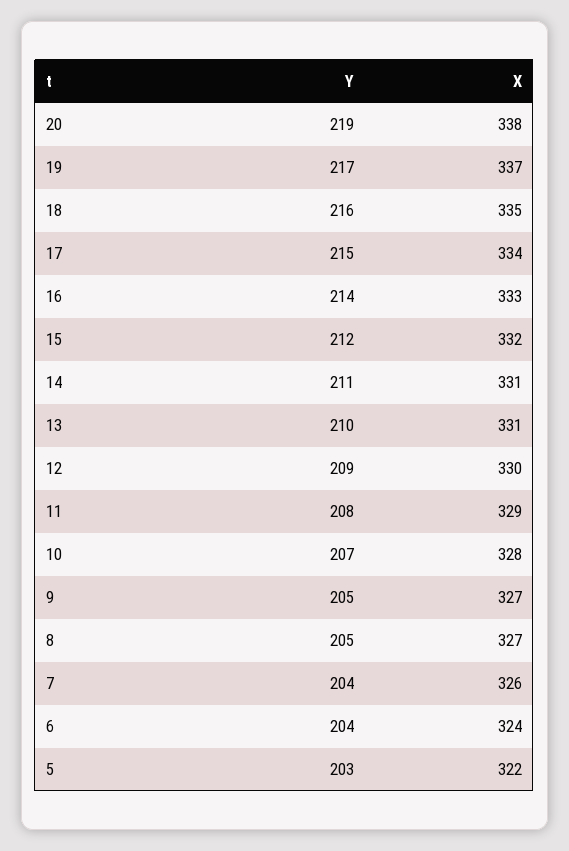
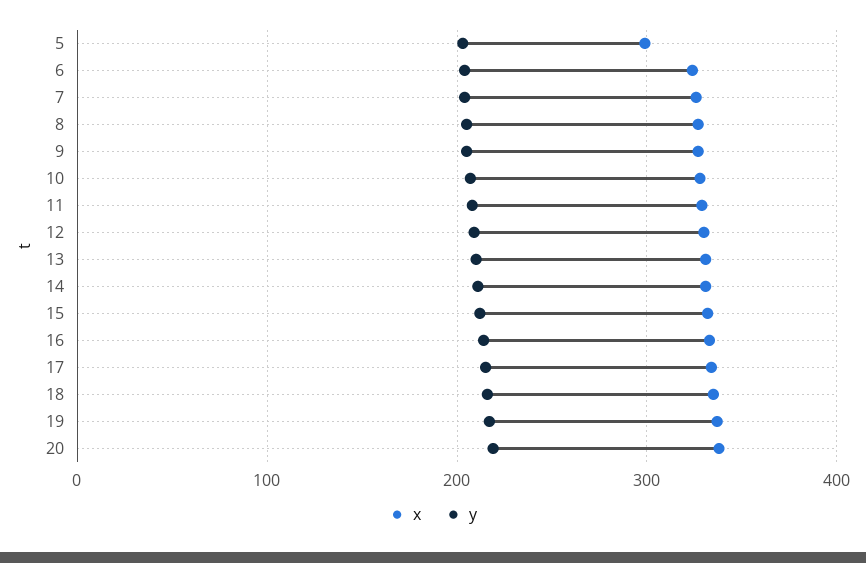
  {
    "Y": {
      "20": 219,
      "19": 217,
      "18": 216,
      "17": 215,
      "16": 214,
      "15": 212,
      "14": 211,
      "13": 210,
      "12": 209,
      "11": 208,
      "10": 207,
      "9": 205,
      "8": 205,
      "7": 204,
      "6": 204,
      "5": 203
    },
    "X": {
      "20": 338,
      "19": 337,
      "18": 335,
      "17": 334,
      "16": 333,
      "15": 332,
      "14": 331,
      "13": 331,
      "12": 330,
      "11": 329,
      "10": 328,
      "9": 327,
      "8": 327,
      "7": 326,
      "6": 324,
-     "5": 322
+     "5": 300
    }
  }

